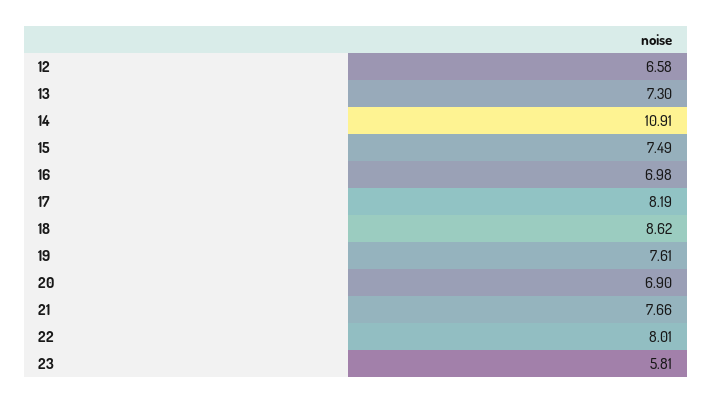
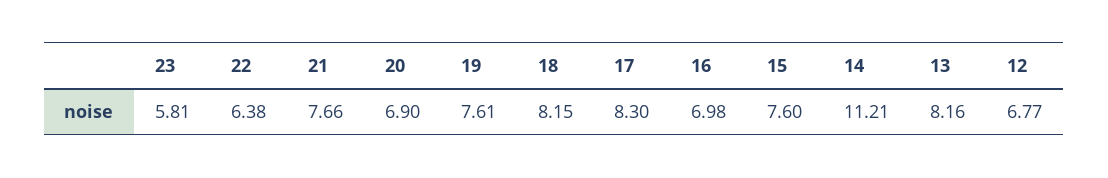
  {
-   "12": 6.58,
+   "12": 6.77,
-   "13": 7.3,
+   "13": 8.16,
-   "14": 10.91,
+   "14": 11.21,
-   "15": 7.49,
+   "15": 7.6,
    "16": 6.98,
-   "17": 8.19,
+   "17": 8.3,
-   "18": 8.62,
+   "18": 8.15,
    "19": 7.61,
    "20": 6.9,
    "21": 7.66,
-   "22": 8.01,
+   "22": 6.38,
    "23": 5.81
  }

